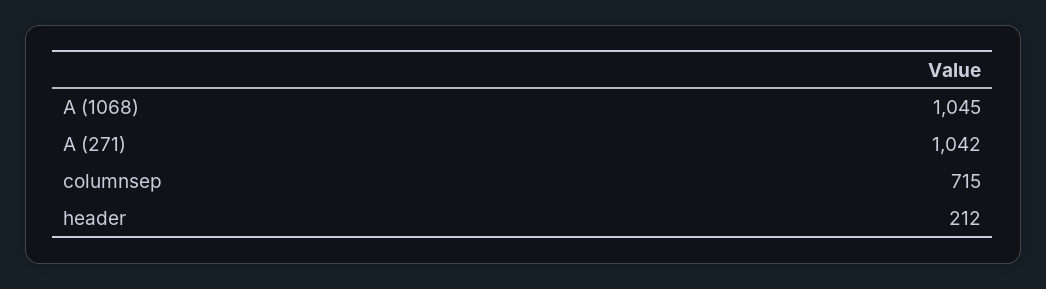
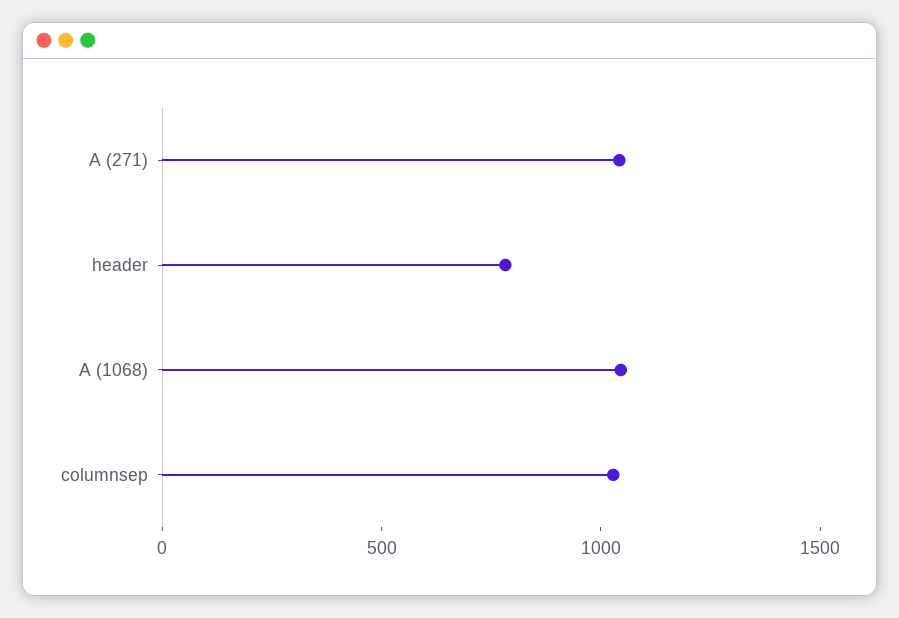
  {
    "A (1068)": 1045,
    "A (271)": 1042,
-   "columnsep": 715,
+   "columnsep": 1000,
-   "header": 212
+   "header": 800
  }

